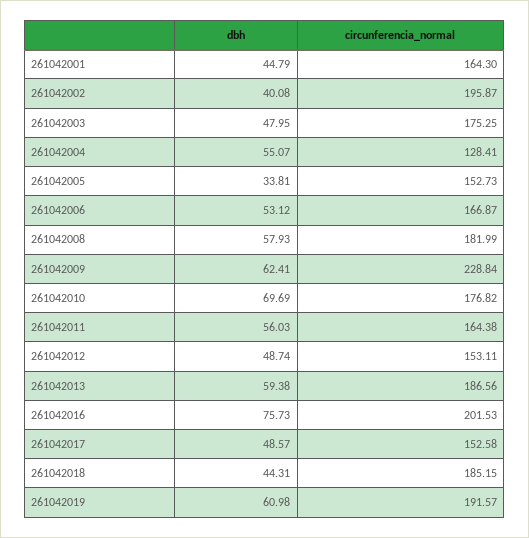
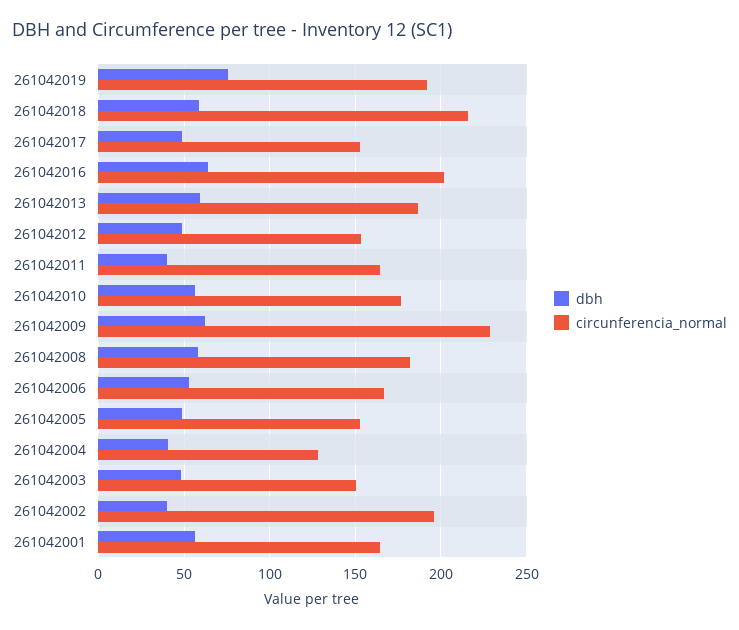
  {
    "dbh": {
-     "261042001": 44.79,
+     "261042001": 55,
      "261042002": 40.08,
      "261042003": 47.95,
-     "261042004": 55.07,
+     "261042004": 40,
-     "261042005": 33.81,
+     "261042005": 50,
      "261042006": 53.12,
      "261042008": 57.93,
      "261042009": 62.41,
-     "261042010": 69.69,
+     "261042010": 55,
-     "261042011": 56.03,
+     "261042011": 40,
      "261042012": 48.74,
      "261042013": 59.38,
-     "261042016": 75.73,
+     "261042016": 65,
      "261042017": 48.57,
-     "261042018": 44.31,
+     "261042018": 60,
-     "261042019": 60.98
+     "261042019": 75
    },
    "circunferencia_normal": {
      "261042001": 164.3,
      "261042002": 195.87,
-     "261042003": 175.25,
+     "261042003": 150,
      "261042004": 128.41,
      "261042005": 152.73,
      "261042006": 166.87,
      "261042008": 181.99,
      "261042009": 228.84,
      "261042010": 176.82,
      "261042011": 164.38,
      "261042012": 153.11,
      "261042013": 186.56,
      "261042016": 201.53,
      "261042017": 152.58,
-     "261042018": 185.15,
+     "261042018": 215,
      "261042019": 191.57
    }
  }

